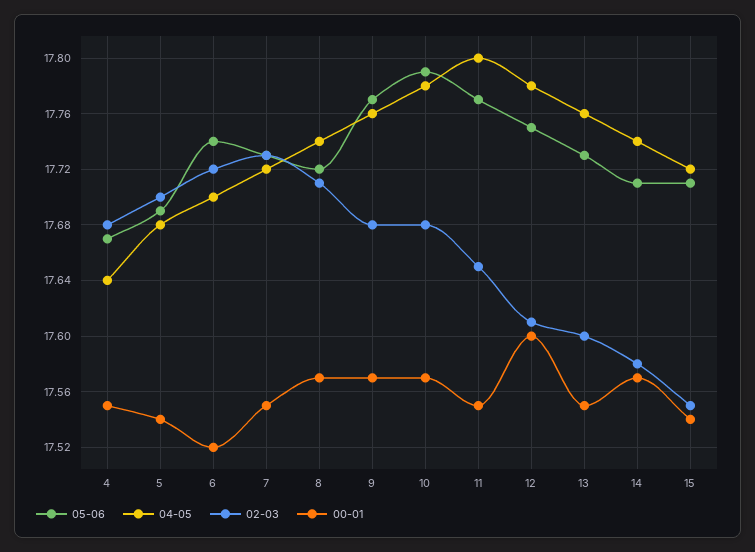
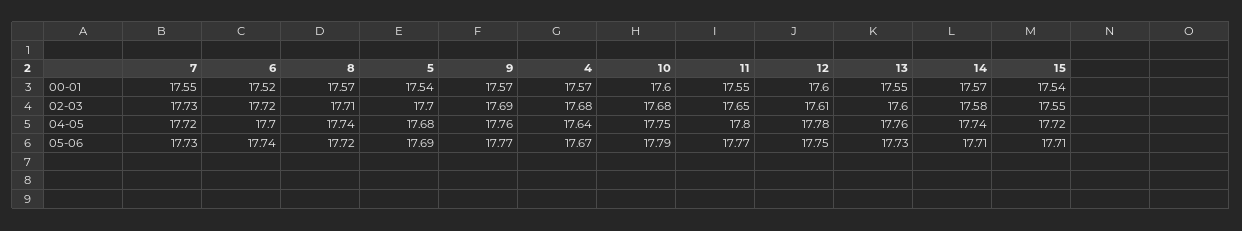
  {
    "05-06": {
      "4": 17.67,
      "5": 17.69,
      "6": 17.74,
      "7": 17.73,
      "8": 17.72,
      "9": 17.77,
      "10": 17.79,
      "11": 17.77,
      "12": 17.75,
      "13": 17.73,
      "14": 17.71,
      "15": 17.71
    },
    "04-05": {
      "4": 17.64,
      "5": 17.68,
      "6": 17.7,
      "7": 17.72,
      "8": 17.74,
      "9": 17.76,
-     "10": 17.78,
+     "10": 17.75,
      "11": 17.8,
      "12": 17.78,
      "13": 17.76,
      "14": 17.74,
      "15": 17.72
    },
    "02-03": {
      "4": 17.68,
      "5": 17.7,
      "6": 17.72,
      "7": 17.73,
      "8": 17.71,
-     "9": 17.68,
+     "9": 17.69,
      "10": 17.68,
      "11": 17.65,
      "12": 17.61,
      "13": 17.6,
      "14": 17.58,
      "15": 17.55
    },
    "00-01": {
-     "4": 17.55,
+     "4": 17.57,
      "5": 17.54,
      "6": 17.52,
      "7": 17.55,
      "8": 17.57,
      "9": 17.57,
-     "10": 17.57,
+     "10": 17.6,
      "11": 17.55,
      "12": 17.6,
      "13": 17.55,
      "14": 17.57,
      "15": 17.54
    }
  }

